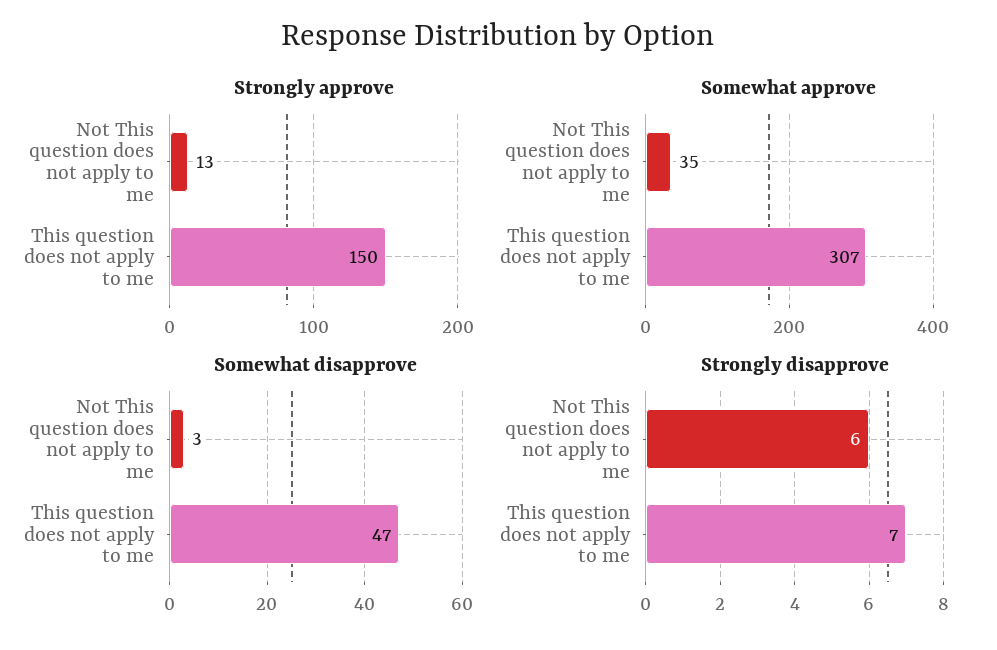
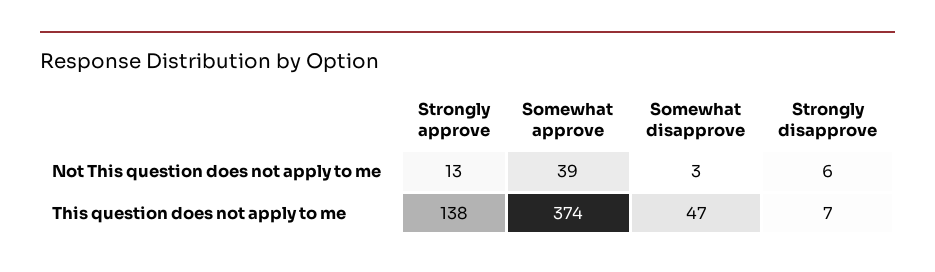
  {
    "Strongly approve": {
      "Not This question does not apply to me": 13,
-     "This question does not apply to me": 150
+     "This question does not apply to me": 138
    },
    "Somewhat approve": {
-     "Not This question does not apply to me": 35,
+     "Not This question does not apply to me": 39,
-     "This question does not apply to me": 307
+     "This question does not apply to me": 374
    },
    "Somewhat disapprove": {
      "Not This question does not apply to me": 3,
      "This question does not apply to me": 47
    },
    "Strongly disapprove": {
      "Not This question does not apply to me": 6,
      "This question does not apply to me": 7
    }
  }

